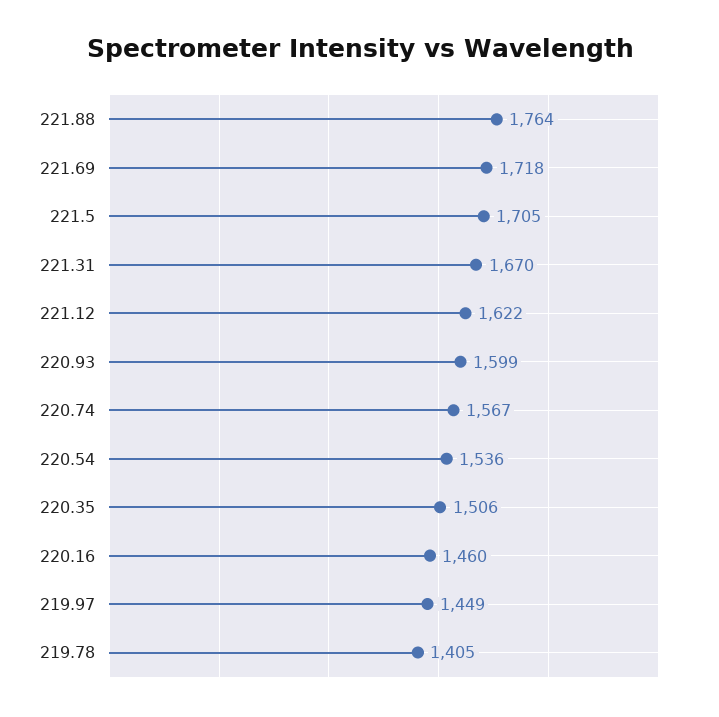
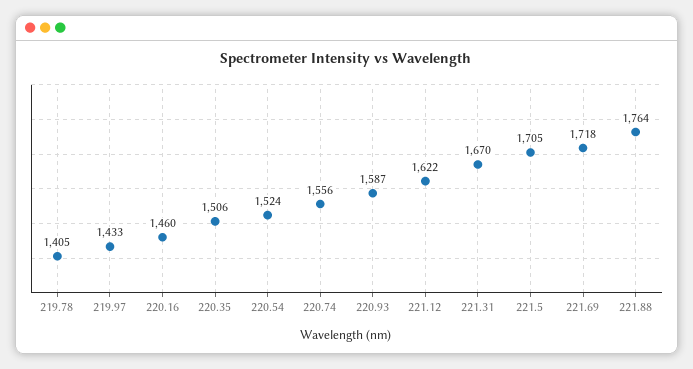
  {
    "221.88": 1764,
    "221.69": 1718,
    "221.5": 1705,
    "221.31": 1670,
    "221.12": 1622,
-   "220.93": 1599,
+   "220.93": 1587,
-   "220.74": 1567,
+   "220.74": 1556,
-   "220.54": 1536,
+   "220.54": 1524,
    "220.35": 1506,
    "220.16": 1460,
-   "219.97": 1449,
+   "219.97": 1433,
    "219.78": 1405
  }

